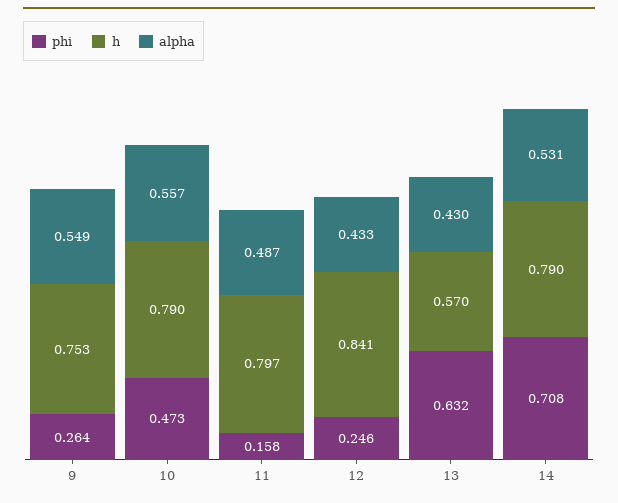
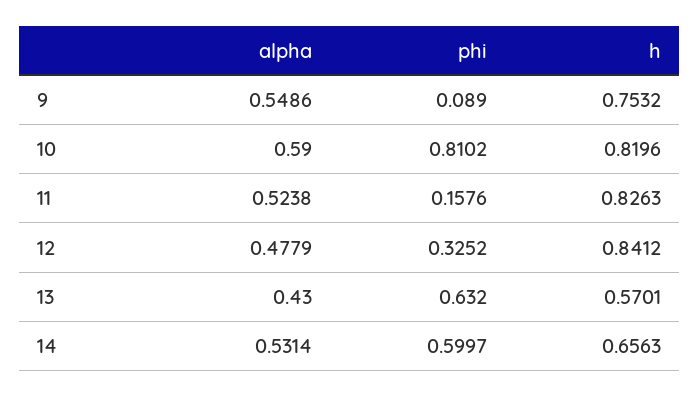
  {
    "phi": {
-     "9": 0.264,
+     "9": 0.089,
-     "10": 0.473,
+     "10": 0.8102,
      "11": 0.1576,
-     "12": 0.246,
+     "12": 0.3252,
      "13": 0.632,
-     "14": 0.708
+     "14": 0.5997
    },
    "h": {
      "9": 0.7532,
-     "10": 0.79,
+     "10": 0.8196,
-     "11": 0.797,
+     "11": 0.8263,
      "12": 0.8412,
      "13": 0.5701,
-     "14": 0.79
+     "14": 0.6563
    },
    "alpha": {
      "9": 0.5486,
-     "10": 0.557,
+     "10": 0.59,
-     "11": 0.487,
+     "11": 0.5238,
-     "12": 0.433,
+     "12": 0.4779,
      "13": 0.43,
      "14": 0.5314
    }
  }

